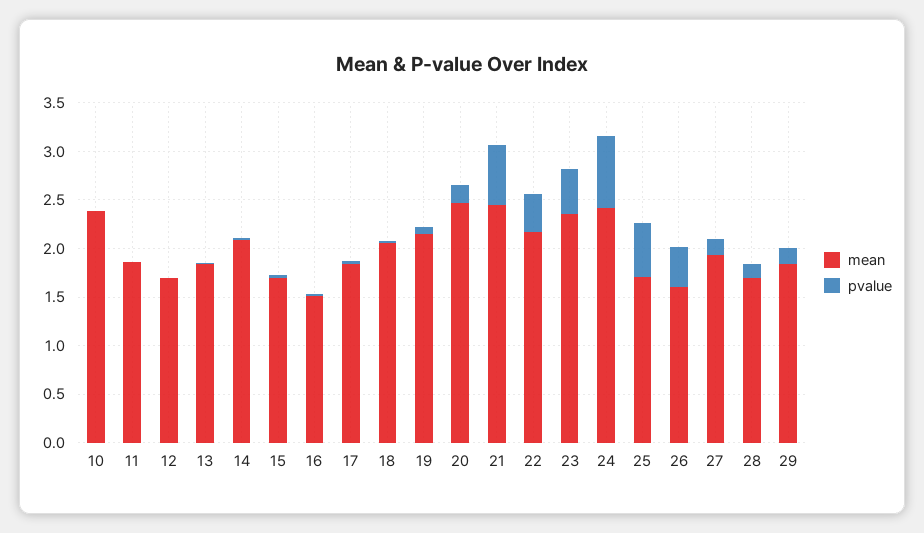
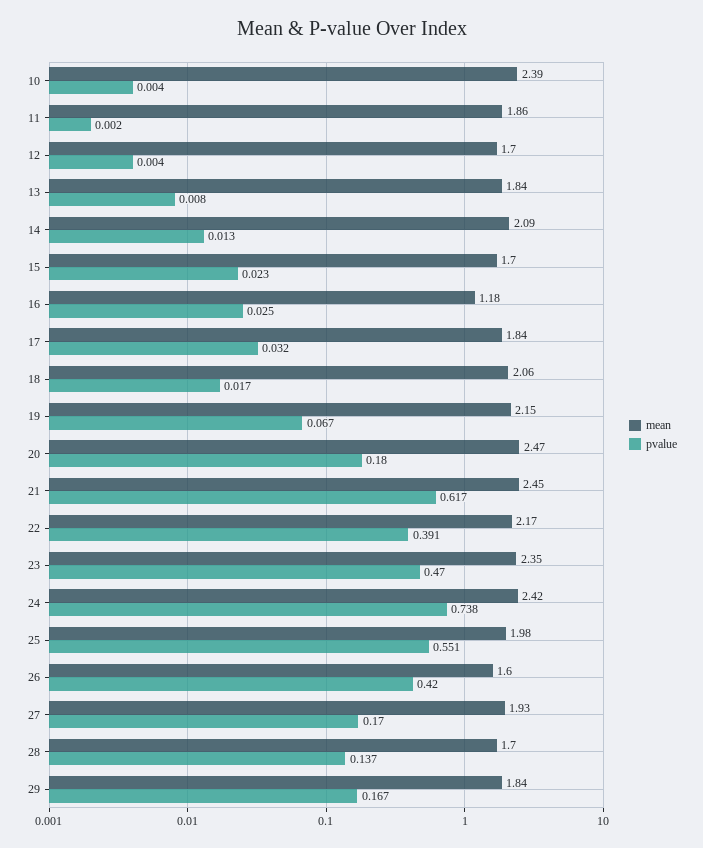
  {
    "mean": {
      "10": 2.39,
      "11": 1.86,
      "12": 1.7,
      "13": 1.84,
      "14": 2.09,
      "15": 1.7,
-     "16": 1.5,
+     "16": 1.18,
      "17": 1.84,
      "18": 2.06,
      "19": 2.15,
      "20": 2.47,
      "21": 2.45,
      "22": 2.17,
      "23": 2.35,
      "24": 2.42,
-     "25": 1.7,
+     "25": 1.98,
      "26": 1.6,
      "27": 1.93,
      "28": 1.7,
      "29": 1.84
    },
    "pvalue": {
      "10": 0.004,
      "11": 0.002,
      "12": 0.004,
      "13": 0.008,
      "14": 0.013,
      "15": 0.023,
      "16": 0.025,
      "17": 0.032,
      "18": 0.017,
      "19": 0.067,
      "20": 0.18,
      "21": 0.617,
      "22": 0.391,
      "23": 0.47,
      "24": 0.738,
      "25": 0.551,
      "26": 0.42,
      "27": 0.17,
      "28": 0.137,
      "29": 0.167
    }
  }

